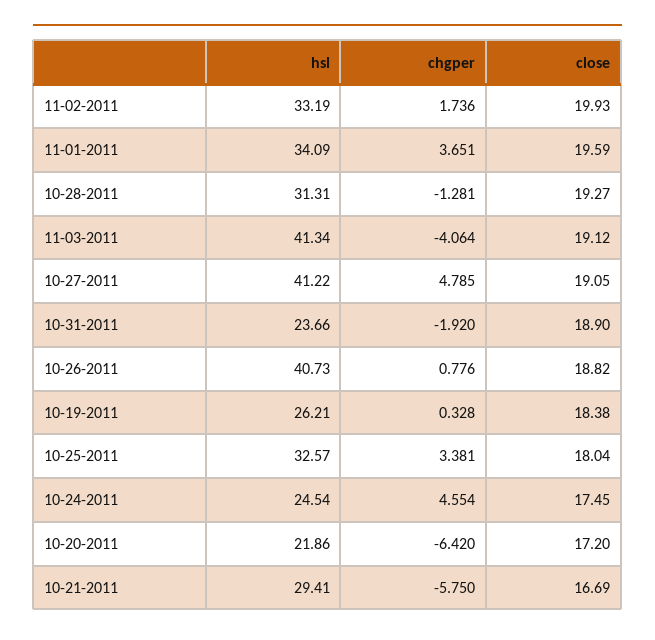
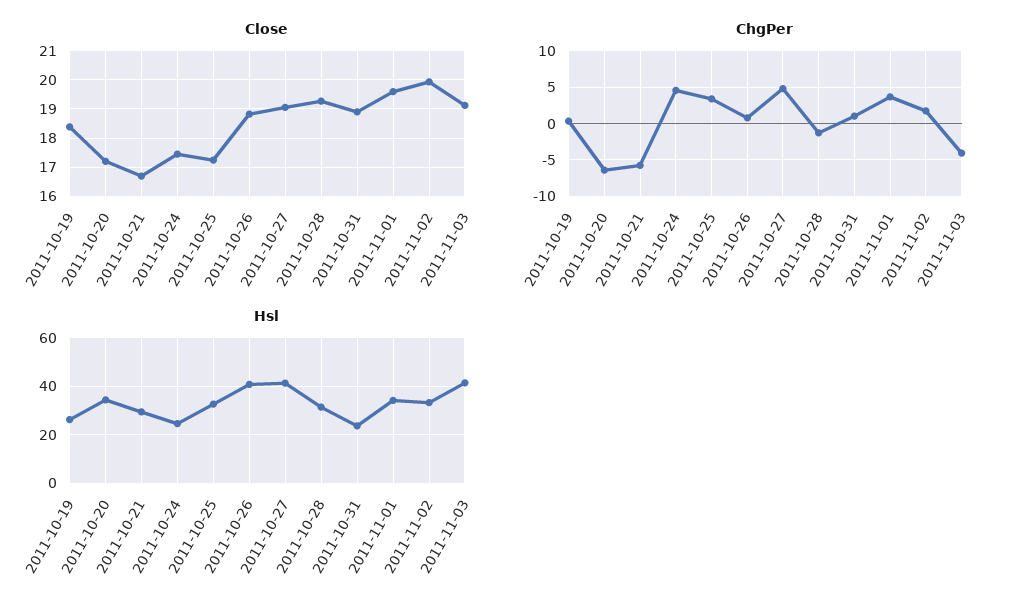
  {
    "hsl": {
      "11-02-2011": 33.19,
      "11-01-2011": 34.09,
      "10-28-2011": 31.31,
      "11-03-2011": 41.34,
      "10-27-2011": 41.22,
      "10-31-2011": 23.66,
      "10-26-2011": 40.73,
      "10-19-2011": 26.21,
      "10-25-2011": 32.57,
      "10-24-2011": 24.54,
-     "10-20-2011": 21.86,
+     "10-20-2011": 35,
      "10-21-2011": 29.41
    },
    "chgper": {
      "11-02-2011": 1.736,
      "11-01-2011": 3.651,
      "10-28-2011": -1.281,
      "11-03-2011": -4.064,
      "10-27-2011": 4.785,
-     "10-31-2011": -1.92,
+     "10-31-2011": 1,
      "10-26-2011": 0.776,
      "10-19-2011": 0.328,
      "10-25-2011": 3.381,
      "10-24-2011": 4.554,
      "10-20-2011": -6.42,
      "10-21-2011": -5.75
    },
    "close": {
      "11-02-2011": 19.93,
      "11-01-2011": 19.59,
      "10-28-2011": 19.27,
      "11-03-2011": 19.12,
      "10-27-2011": 19.05,
      "10-31-2011": 18.9,
      "10-26-2011": 18.82,
      "10-19-2011": 18.38,
-     "10-25-2011": 18.04,
+     "10-25-2011": 17.25,
      "10-24-2011": 17.45,
      "10-20-2011": 17.2,
      "10-21-2011": 16.69
    }
  }

